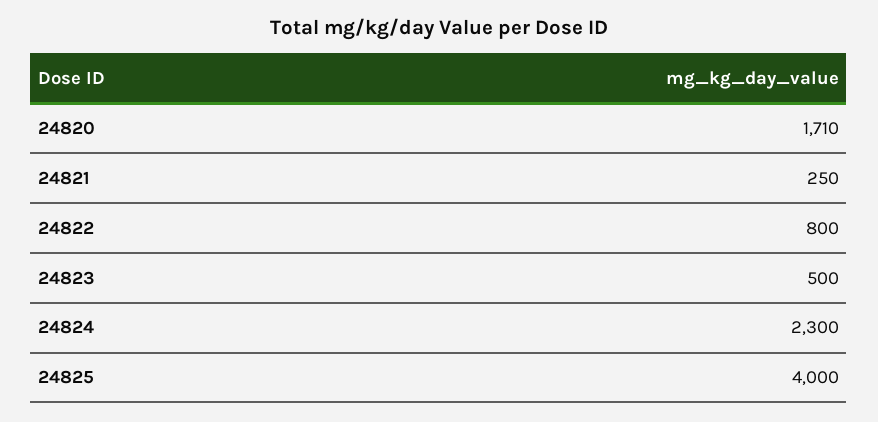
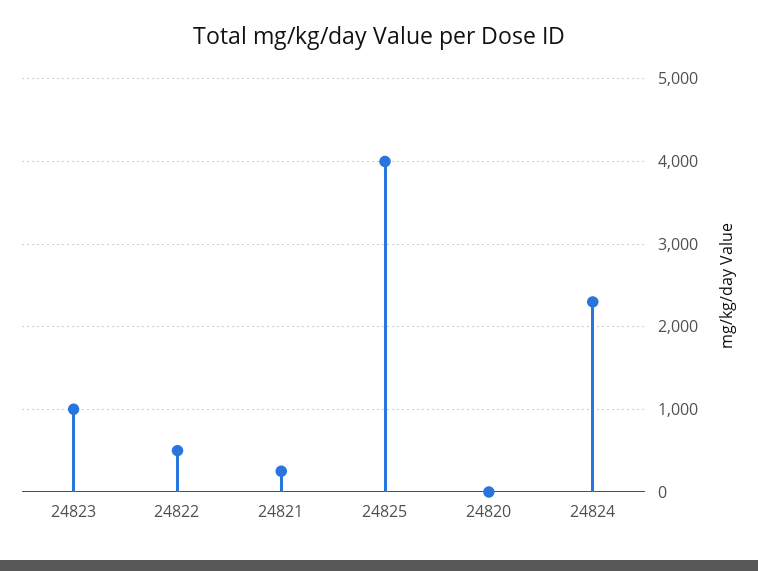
  {
-   "24820": 1710,
+   "24820": 0,
    "24821": 250,
-   "24822": 800,
+   "24822": 500,
-   "24823": 500,
+   "24823": 1000,
    "24824": 2300,
    "24825": 4000
  }

